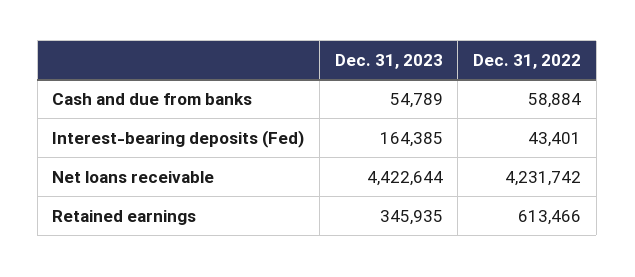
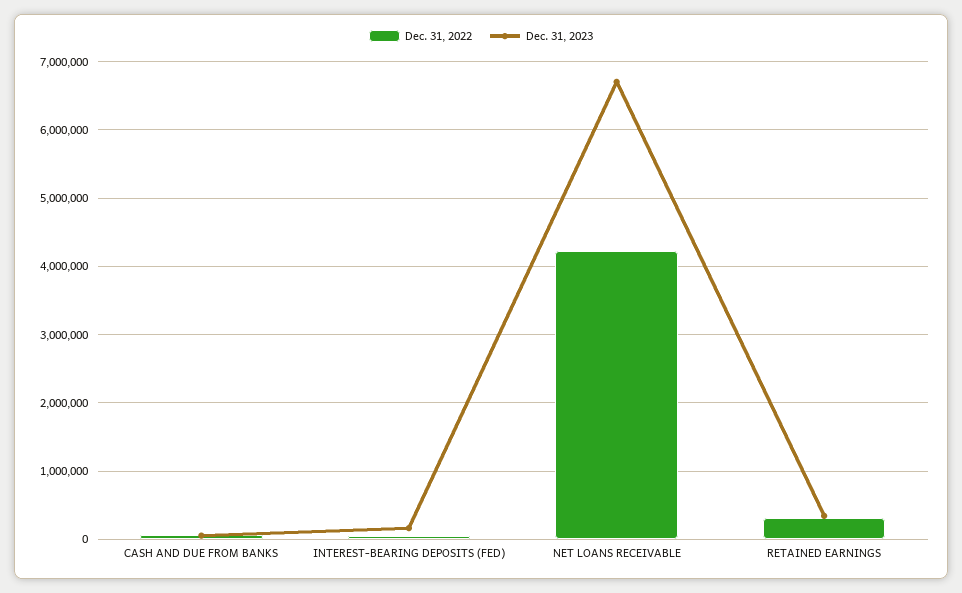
  {
    "Dec. 31, 2023": {
      "Cash and due from banks": 54789,
      "Interest-bearing deposits (Fed)": 164385,
-     "Net loans receivable": 4422644,
+     "Net loans receivable": 6700000,
      "Retained earnings": 345935
    },
    "Dec. 31, 2022": {
      "Cash and due from banks": 58884,
      "Interest-bearing deposits (Fed)": 43401,
      "Net loans receivable": 4231742,
-     "Retained earnings": 613466
+     "Retained earnings": 300000
    }
  }

